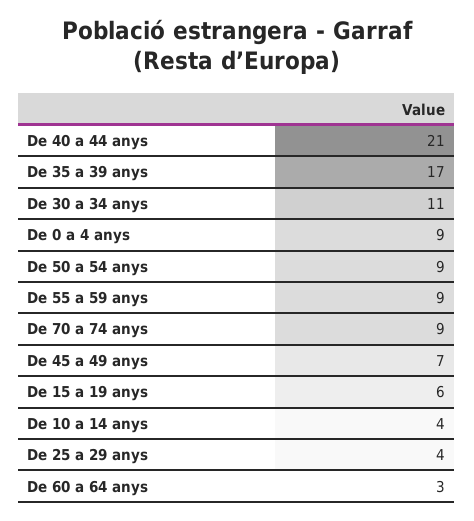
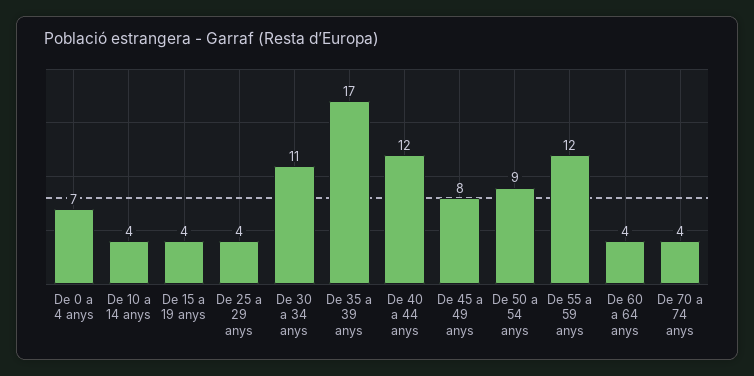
  {
-   "De 40 a 44 anys": 21,
+   "De 40 a 44 anys": 12,
    "De 35 a 39 anys": 17,
    "De 30 a 34 anys": 11,
-   "De 0 a 4 anys": 9,
+   "De 0 a 4 anys": 7,
    "De 50 a 54 anys": 9,
-   "De 55 a 59 anys": 9,
+   "De 55 a 59 anys": 12,
-   "De 70 a 74 anys": 9,
+   "De 70 a 74 anys": 4,
-   "De 45 a 49 anys": 7,
+   "De 45 a 49 anys": 8,
-   "De 15 a 19 anys": 6,
+   "De 15 a 19 anys": 4,
    "De 10 a 14 anys": 4,
    "De 25 a 29 anys": 4,
-   "De 60 a 64 anys": 3
+   "De 60 a 64 anys": 4
  }

